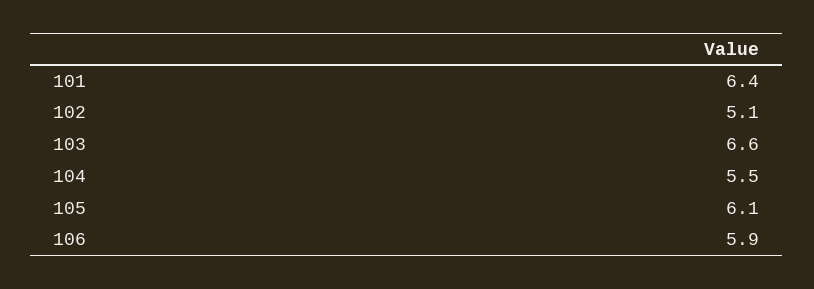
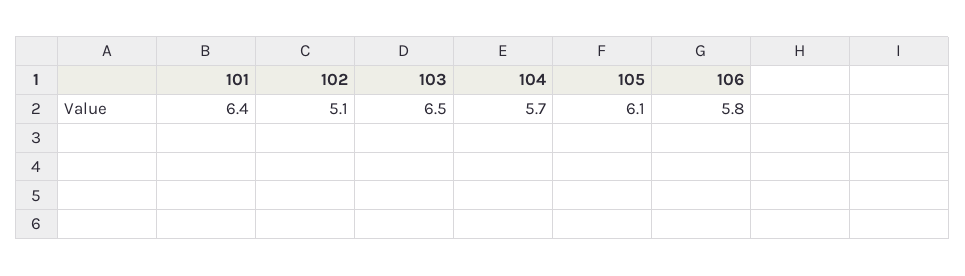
  {
    "101": 6.4,
    "102": 5.1,
-   "103": 6.6,
+   "103": 6.5,
-   "104": 5.5,
+   "104": 5.7,
    "105": 6.1,
-   "106": 5.9
+   "106": 5.8
  }

